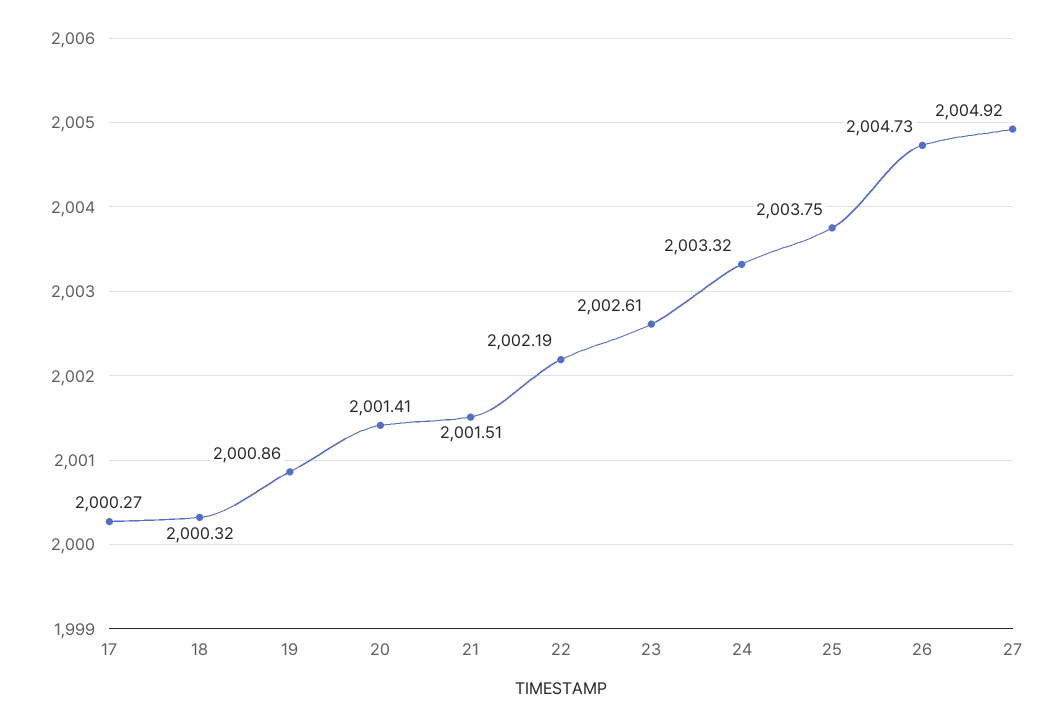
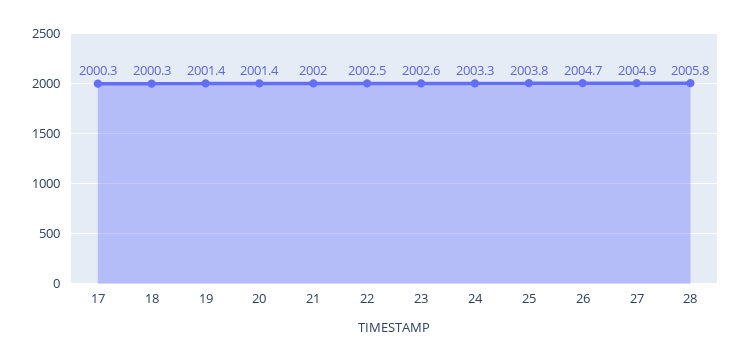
  {
    "17": 2000.27,
    "18": 2000.32,
-   "19": 2000.86,
+   "19": 2001.4,
    "20": 2001.41,
-   "21": 2001.51,
+   "21": 2002,
-   "22": 2002.19,
+   "22": 2002.5,
    "23": 2002.61,
    "24": 2003.32,
    "25": 2003.75,
    "26": 2004.73,
-   "27": 2004.92
+   "27": 2004.92,
+   "28": 2005.8
  }

